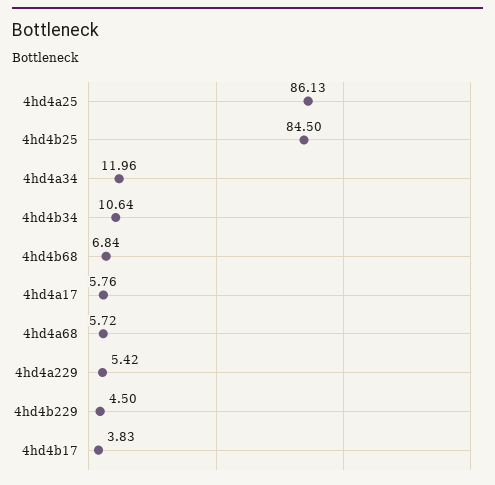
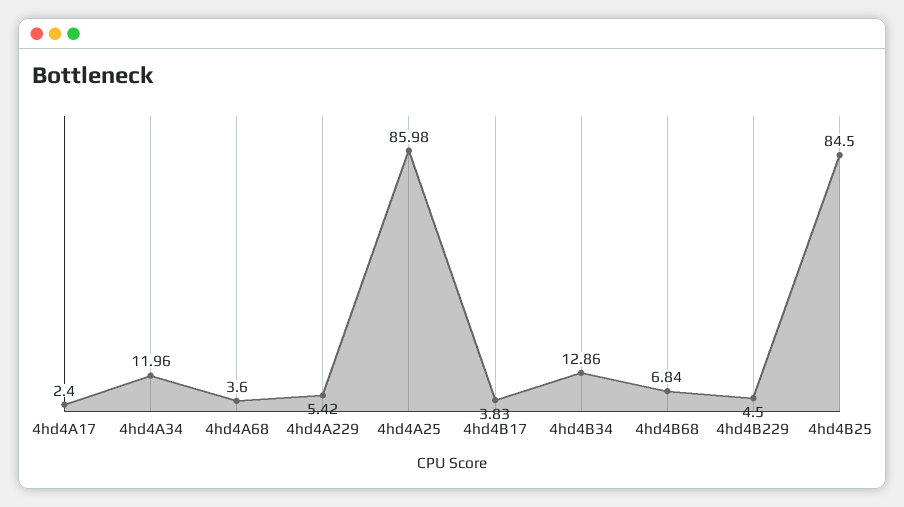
  {
-   "4hd4a25": 86.13,
+   "4hd4a25": 85.98,
    "4hd4b25": 84.5,
    "4hd4a34": 11.96,
-   "4hd4b34": 10.64,
+   "4hd4b34": 12.86,
    "4hd4b68": 6.84,
-   "4hd4a17": 5.76,
+   "4hd4a17": 2.4,
-   "4hd4a68": 5.72,
+   "4hd4a68": 3.6,
    "4hd4a229": 5.42,
    "4hd4b229": 4.5,
    "4hd4b17": 3.83
  }

